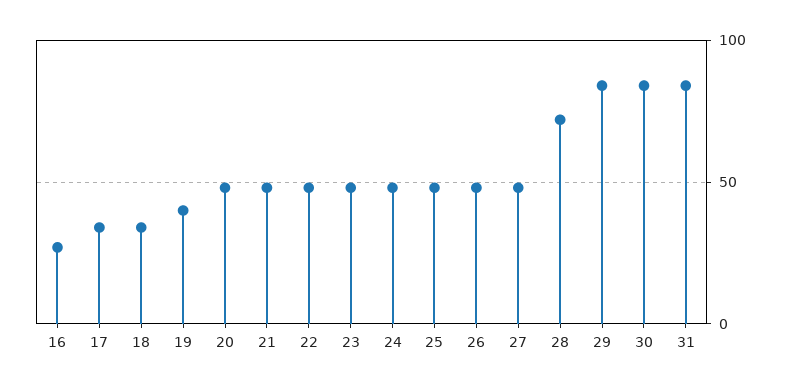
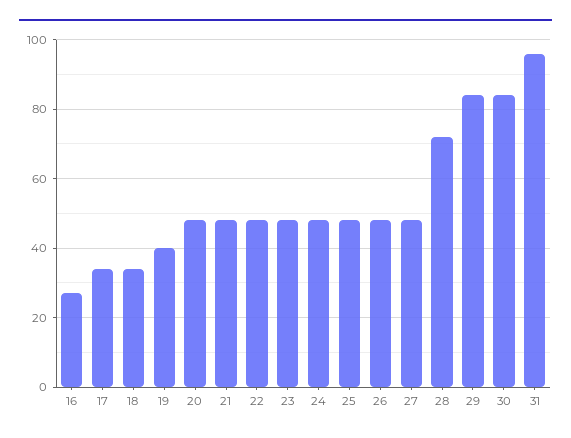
  {
    "16": 25,
    "17": 35,
    "18": 35,
    "19": 40,
    "20": 50,
    "21": 50,
    "22": 50,
    "23": 50,
    "24": 50,
    "25": 50,
    "26": 50,
    "27": 50,
    "28": 70,
    "29": 85,
    "30": 85,
-   "31": 85
+   "31": 95
  }

